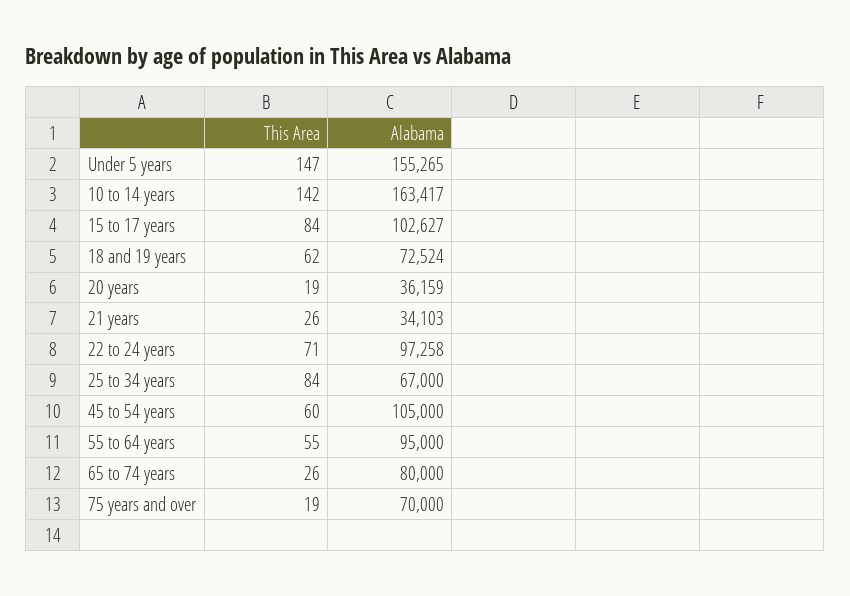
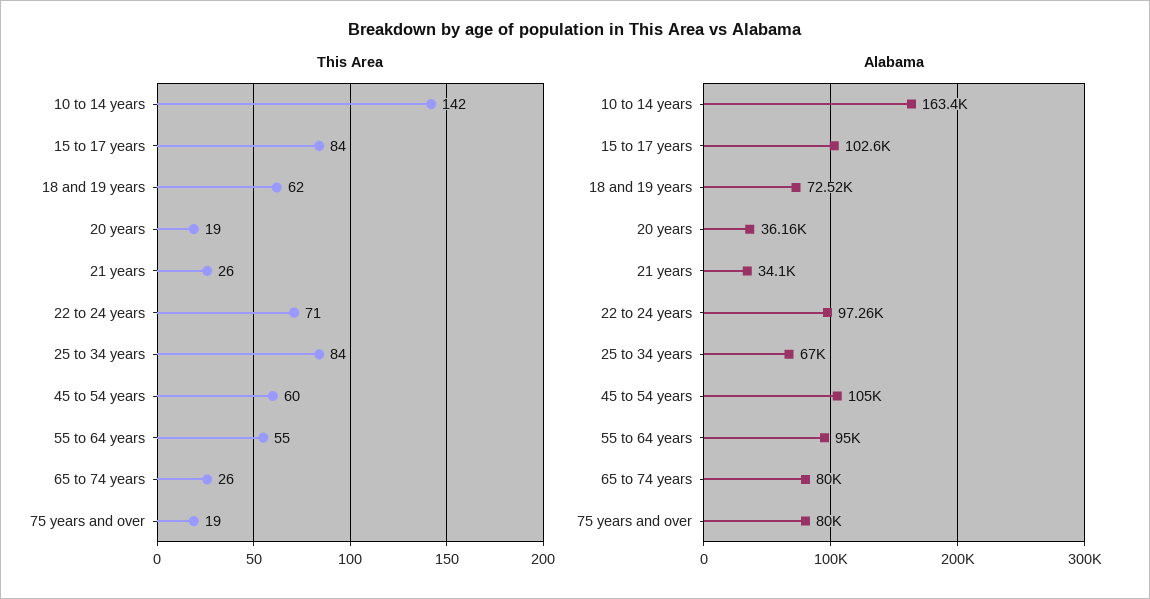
  {
    "This Area": {
-     "Under 5 years": 147,
      "10 to 14 years": 142,
      "15 to 17 years": 84,
      "18 and 19 years": 62,
      "20 years": 19,
      "21 years": 26,
      "22 to 24 years": 71,
      "25 to 34 years": 84,
      "45 to 54 years": 60,
      "55 to 64 years": 55,
      "65 to 74 years": 26,
      "75 years and over": 19
    },
    "Alabama": {
-     "Under 5 years": 155265,
      "10 to 14 years": 163417,
      "15 to 17 years": 102627,
      "18 and 19 years": 72524,
      "20 years": 36159,
      "21 years": 34103,
      "22 to 24 years": 97258,
      "25 to 34 years": 67000,
      "45 to 54 years": 105000,
      "55 to 64 years": 95000,
      "65 to 74 years": 80000,
-     "75 years and over": 70000
+     "75 years and over": 80000
    }
  }

